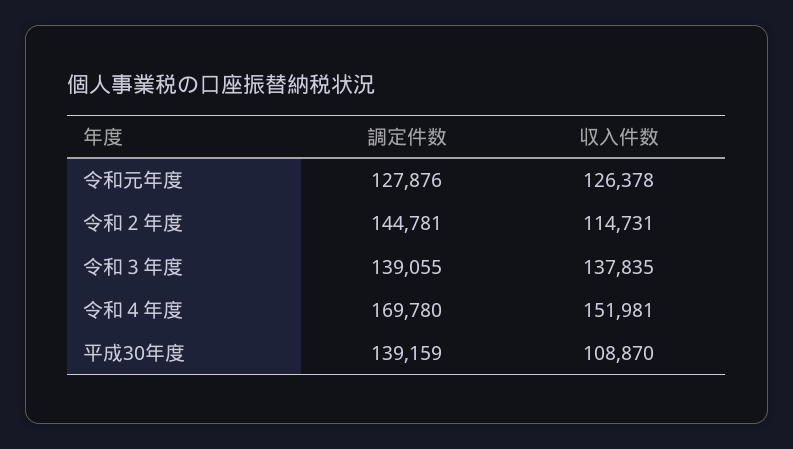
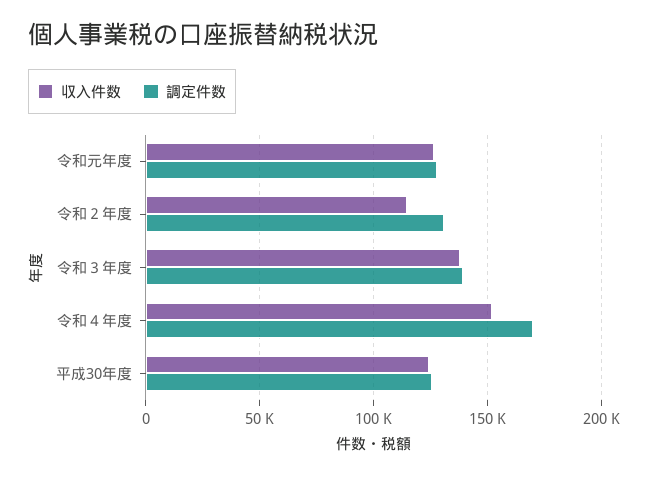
  {
    "調定件数": {
      "令和元年度": 127876,
-     "令和２年度": 144781,
+     "令和２年度": 130000,
      "令和３年度": 139055,
      "令和４年度": 169780,
-     "平成30年度": 139159
+     "平成30年度": 125000
    },
    "収入件数": {
      "令和元年度": 126378,
      "令和２年度": 114731,
      "令和３年度": 137835,
      "令和４年度": 151981,
-     "平成30年度": 108870
+     "平成30年度": 125000
    }
  }

